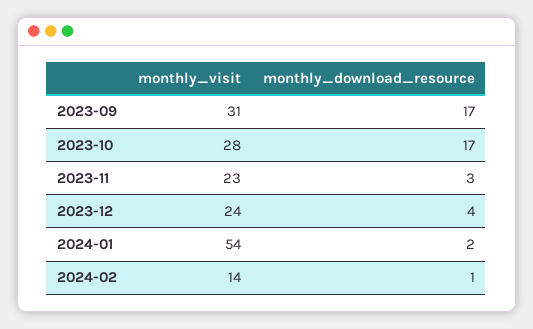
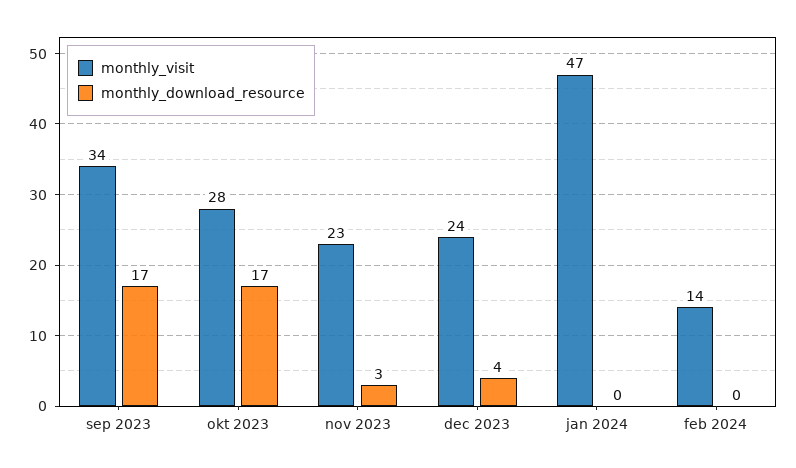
  {
    "monthly_visit": {
-     "2023-09": 31,
+     "2023-09": 34,
      "2023-10": 28,
      "2023-11": 23,
      "2023-12": 24,
-     "2024-01": 54,
+     "2024-01": 47,
      "2024-02": 14
    },
    "monthly_download_resource": {
      "2023-09": 17,
      "2023-10": 17,
      "2023-11": 3,
      "2023-12": 4,
-     "2024-01": 2,
+     "2024-01": 0,
-     "2024-02": 1
+     "2024-02": 0
    }
  }

